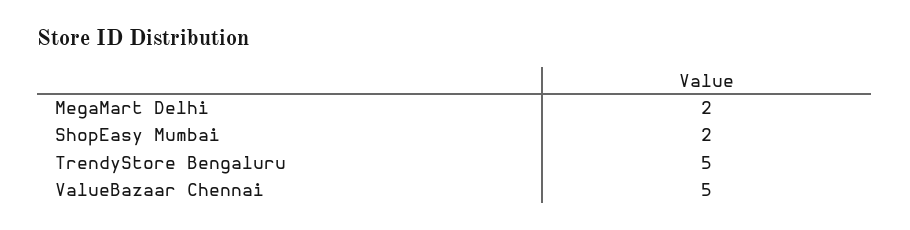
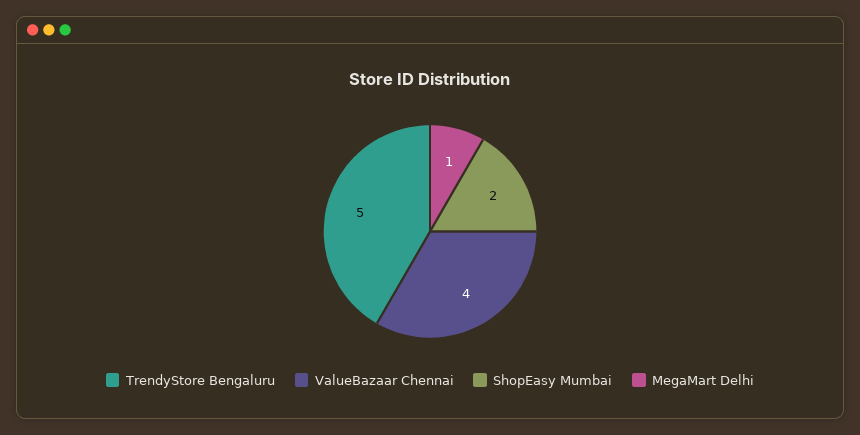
  {
-   "MegaMart Delhi": 2,
+   "MegaMart Delhi": 1,
    "ShopEasy Mumbai": 2,
    "TrendyStore Bengaluru": 5,
-   "ValueBazaar Chennai": 5
+   "ValueBazaar Chennai": 4
  }

